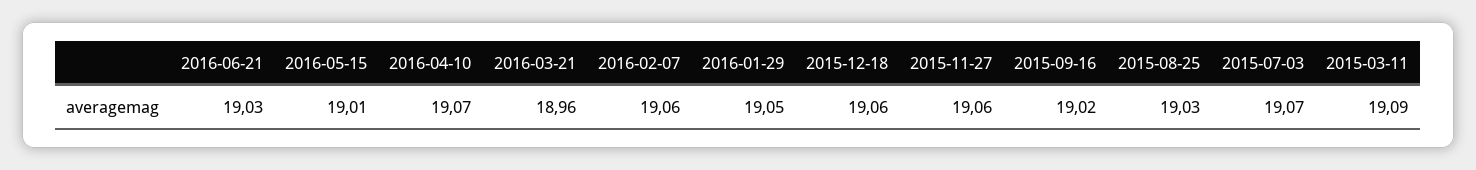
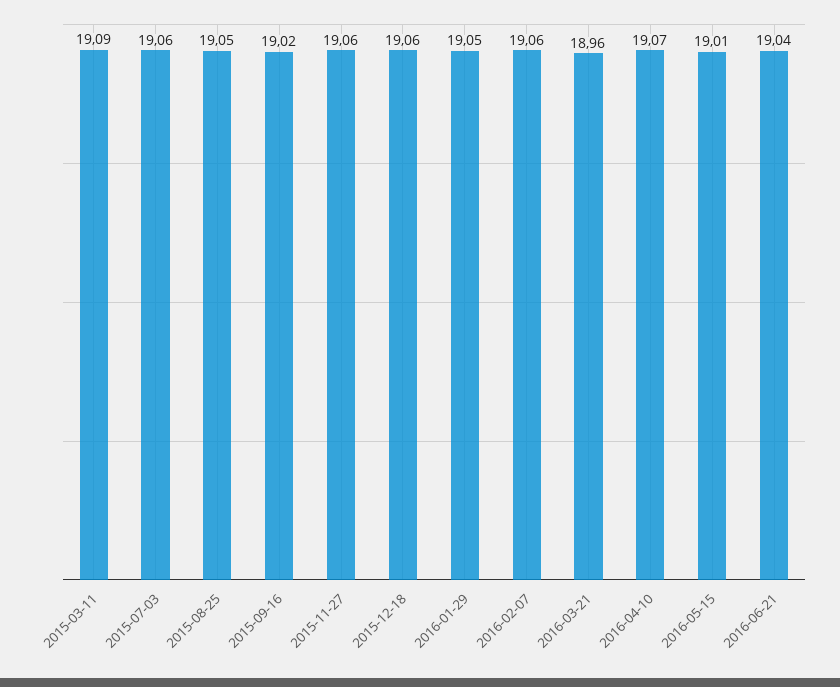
  {
-   "2016-06-21": 19.03,
+   "2016-06-21": 19.04,
    "2016-05-15": 19.01,
    "2016-04-10": 19.07,
    "2016-03-21": 18.96,
    "2016-02-07": 19.06,
    "2016-01-29": 19.05,
    "2015-12-18": 19.06,
    "2015-11-27": 19.06,
    "2015-09-16": 19.02,
-   "2015-08-25": 19.03,
+   "2015-08-25": 19.05,
-   "2015-07-03": 19.07,
+   "2015-07-03": 19.06,
    "2015-03-11": 19.09
  }

